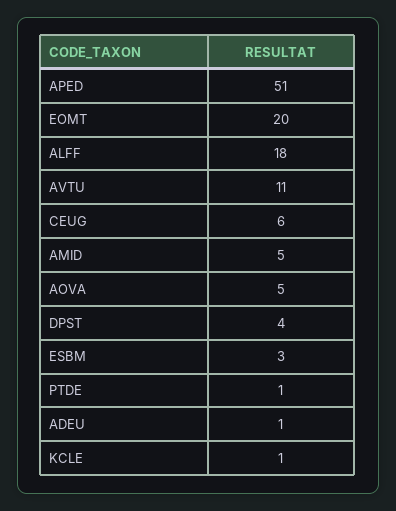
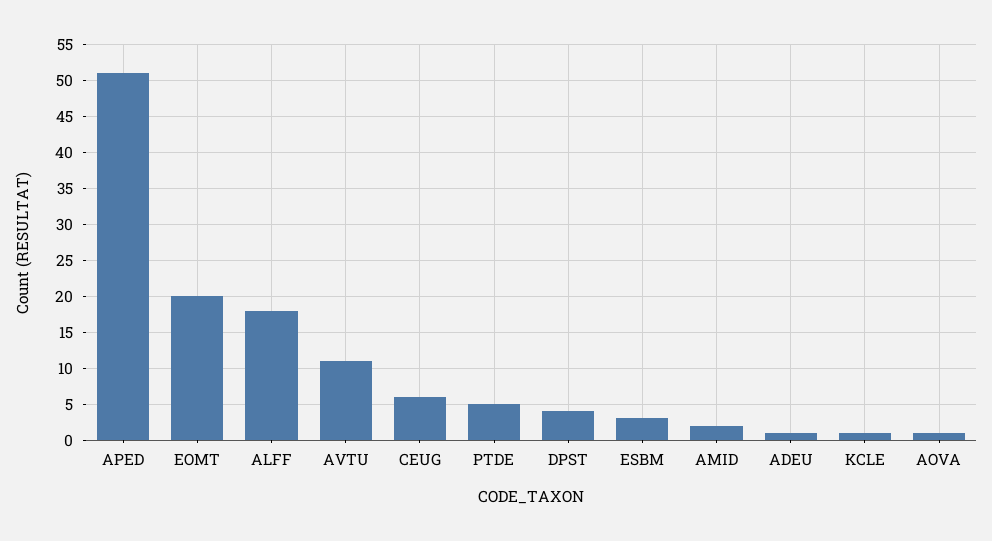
  {
    "APED": 51,
    "EOMT": 20,
    "ALFF": 18,
    "AVTU": 11,
    "CEUG": 6,
-   "AMID": 5,
+   "AMID": 2,
-   "AOVA": 5,
+   "AOVA": 1,
    "DPST": 4,
    "ESBM": 3,
-   "PTDE": 1,
+   "PTDE": 5,
    "ADEU": 1,
    "KCLE": 1
  }

